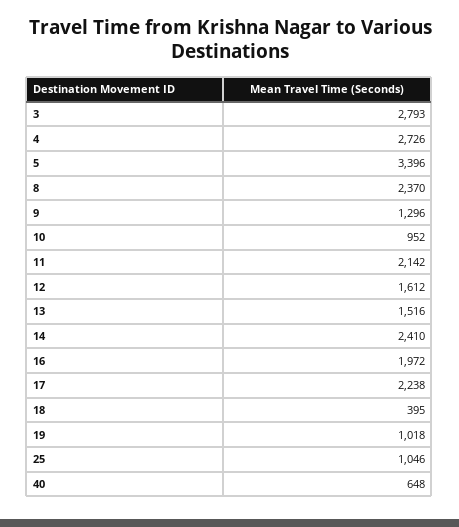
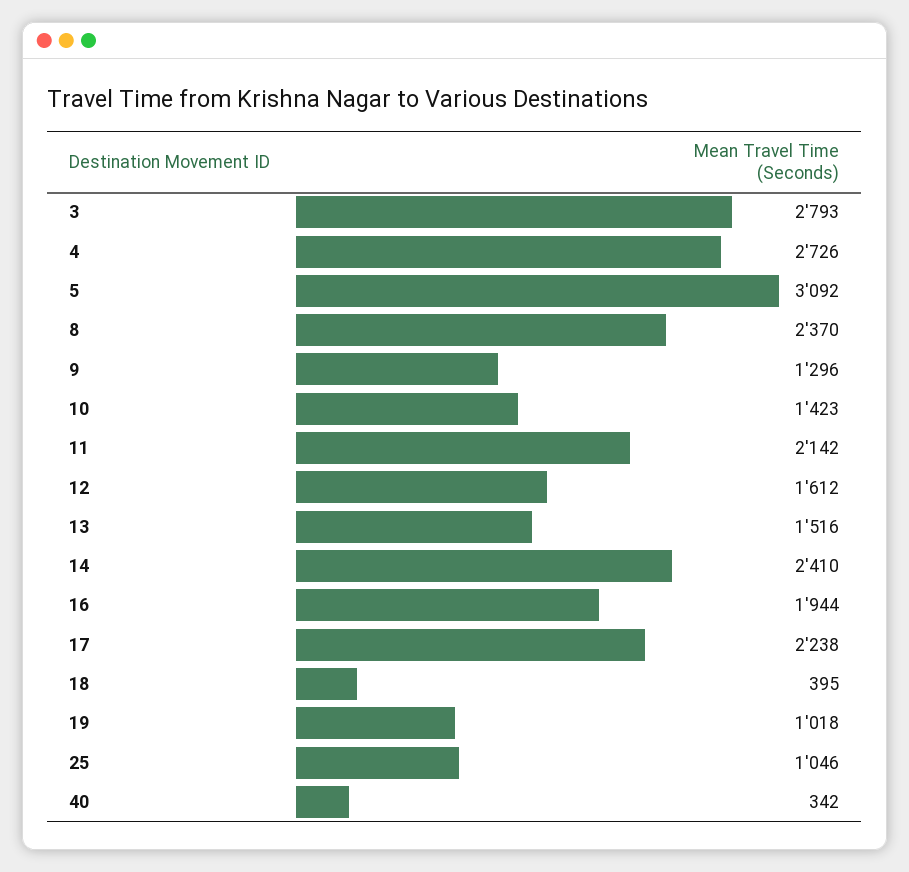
  {
    "3": 2793,
    "4": 2726,
-   "5": 3396,
+   "5": 3092,
    "8": 2370,
    "9": 1296,
-   "10": 952,
+   "10": 1423,
    "11": 2142,
    "12": 1612,
    "13": 1516,
    "14": 2410,
-   "16": 1972,
+   "16": 1944,
    "17": 2238,
    "18": 395,
    "19": 1018,
    "25": 1046,
-   "40": 648
+   "40": 342
  }

